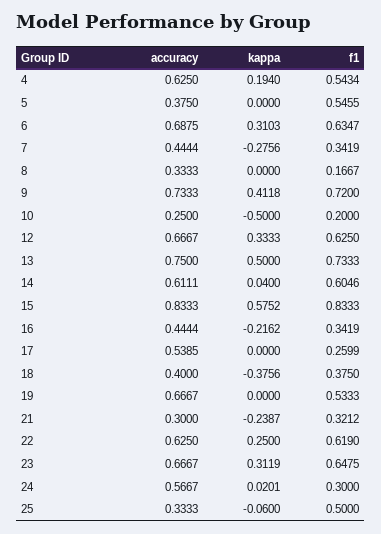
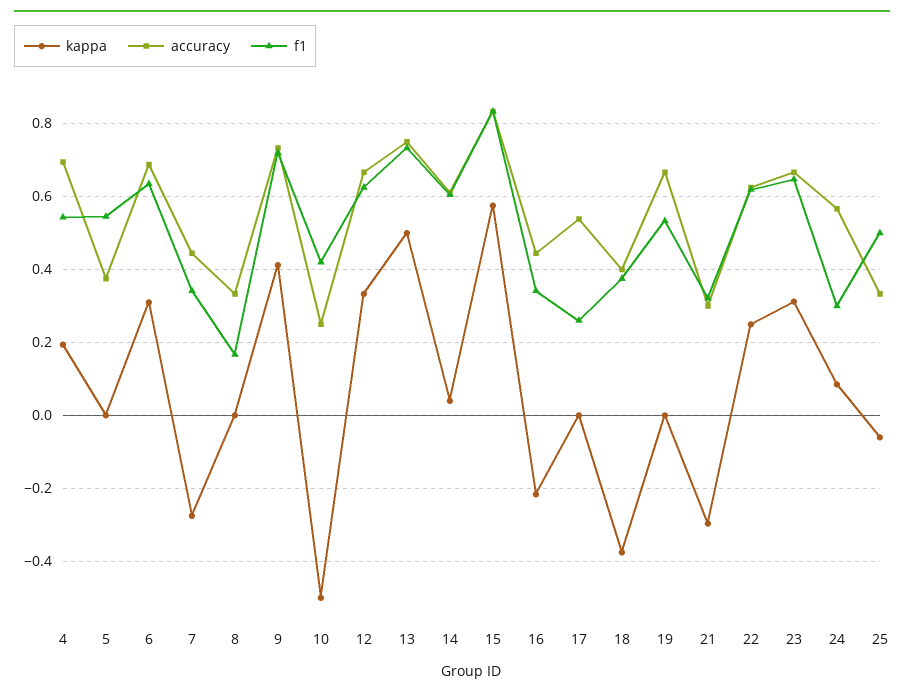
  {
    "accuracy": {
-     "4": 0.625,
+     "4": 0.7,
      "5": 0.375,
      "6": 0.6875,
      "7": 0.4444,
      "8": 0.3333,
      "9": 0.7333,
      "10": 0.25,
      "12": 0.6667,
      "13": 0.75,
      "14": 0.6111,
      "15": 0.8333,
      "16": 0.4444,
      "17": 0.5385,
      "18": 0.4,
      "19": 0.6667,
      "21": 0.3,
      "22": 0.625,
      "23": 0.6667,
      "24": 0.5667,
      "25": 0.3333
    },
    "kappa": {
      "4": 0.194,
      "5": 0,
      "6": 0.3103,
      "7": -0.2756,
      "8": 0,
      "9": 0.4118,
      "10": -0.5,
      "12": 0.3333,
      "13": 0.5,
      "14": 0.04,
      "15": 0.5752,
      "16": -0.2162,
      "17": 0,
      "18": -0.3756,
      "19": 0,
-     "21": -0.2387,
+     "21": -0.3,
      "22": 0.25,
      "23": 0.3119,
-     "24": 0.0201,
+     "24": 0.08,
      "25": -0.06
    },
    "f1": {
      "4": 0.5434,
      "5": 0.5455,
      "6": 0.6347,
      "7": 0.3419,
      "8": 0.1667,
      "9": 0.72,
-     "10": 0.2,
+     "10": 0.42,
      "12": 0.625,
      "13": 0.7333,
      "14": 0.6046,
      "15": 0.8333,
      "16": 0.3419,
      "17": 0.2599,
      "18": 0.375,
      "19": 0.5333,
      "21": 0.3212,
      "22": 0.619,
      "23": 0.6475,
      "24": 0.3,
      "25": 0.5
    }
  }

